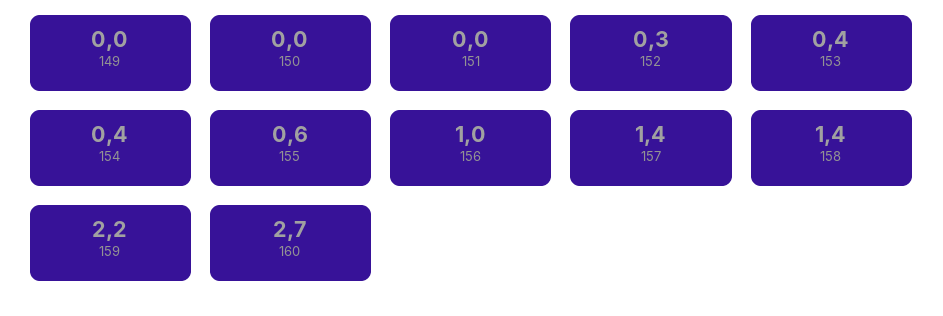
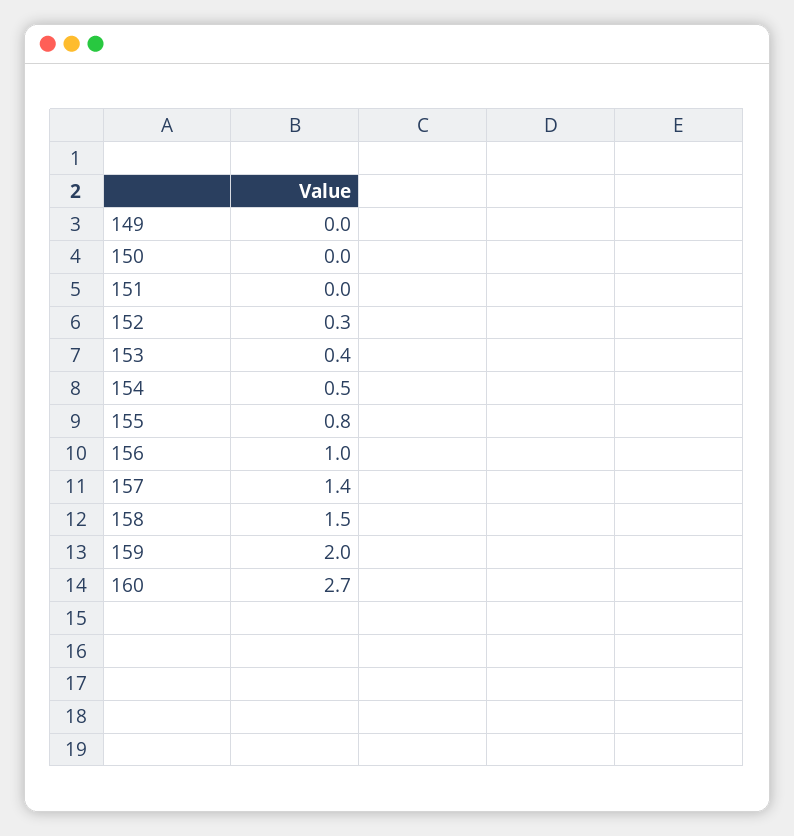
  {
    "149": 0,
    "150": 0,
    "151": 0,
    "152": 0.3,
    "153": 0.4,
-   "154": 0.4,
+   "154": 0.5,
-   "155": 0.6,
+   "155": 0.8,
    "156": 1,
    "157": 1.4,
-   "158": 1.4,
+   "158": 1.5,
-   "159": 2.2,
+   "159": 2,
    "160": 2.7
  }

